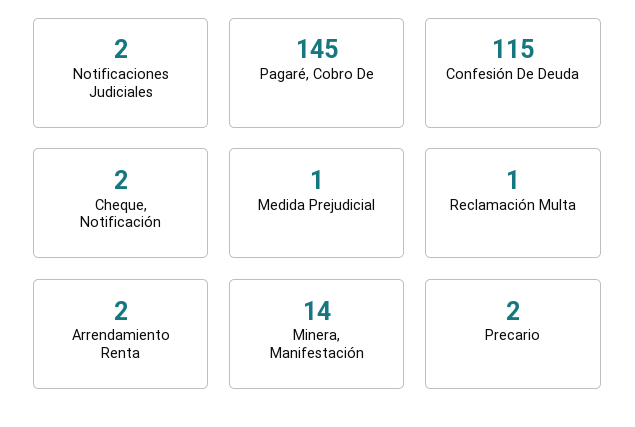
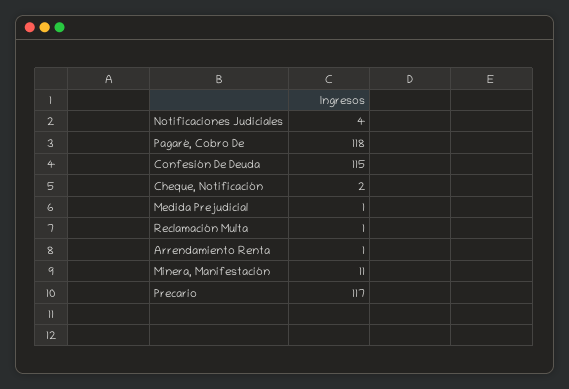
  {
-   "Notificaciones Judiciales": 2,
+   "Notificaciones Judiciales": 4,
-   "Pagaré, Cobro De": 145,
+   "Pagaré, Cobro De": 118,
    "Confesión De Deuda": 115,
    "Cheque, Notificación": 2,
    "Medida Prejudicial": 1,
    "Reclamación Multa": 1,
-   "Arrendamiento Renta": 2,
+   "Arrendamiento Renta": 1,
-   "Minera, Manifestación": 14,
+   "Minera, Manifestación": 11,
-   "Precario": 2
+   "Precario": 117
  }

